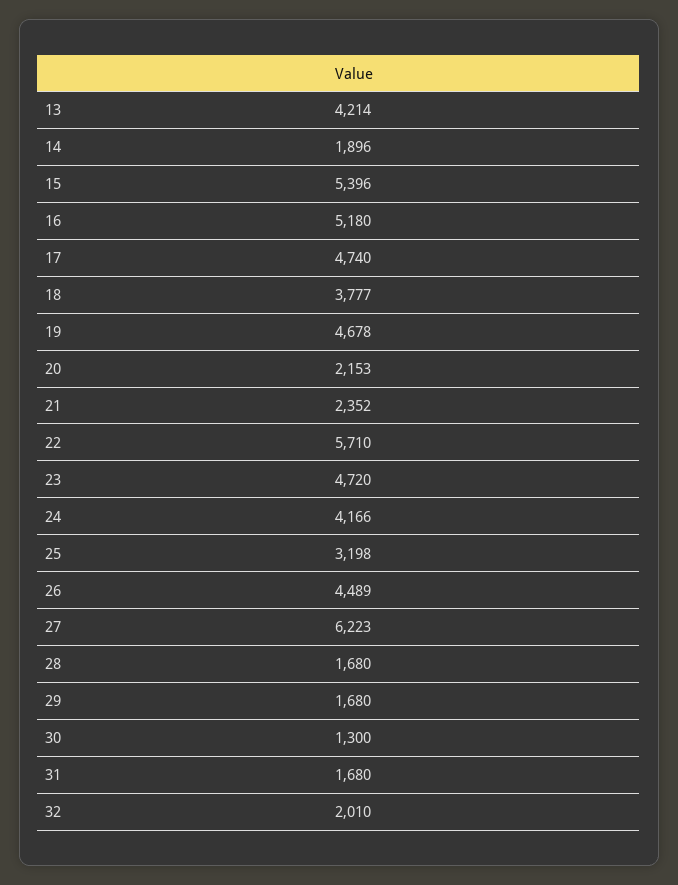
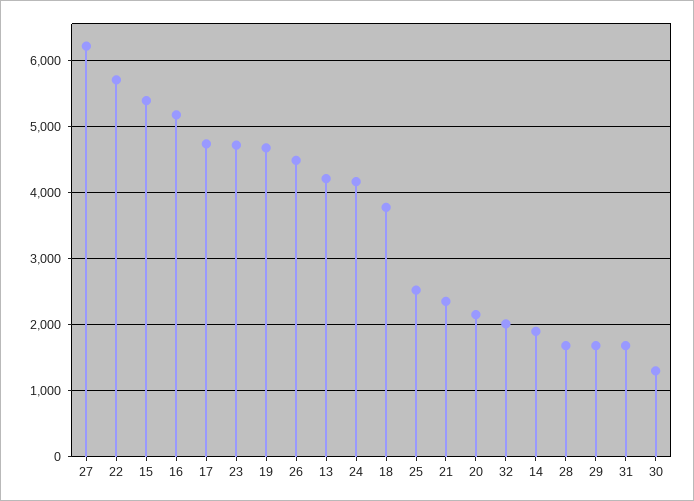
  {
    "13": 4214,
    "14": 1896,
    "15": 5396,
    "16": 5180,
    "17": 4740,
    "18": 3777,
    "19": 4678,
    "20": 2153,
    "21": 2352,
    "22": 5710,
    "23": 4720,
    "24": 4166,
-   "25": 3198,
+   "25": 2500,
    "26": 4489,
    "27": 6223,
    "28": 1680,
    "29": 1680,
    "30": 1300,
    "31": 1680,
    "32": 2010
  }

